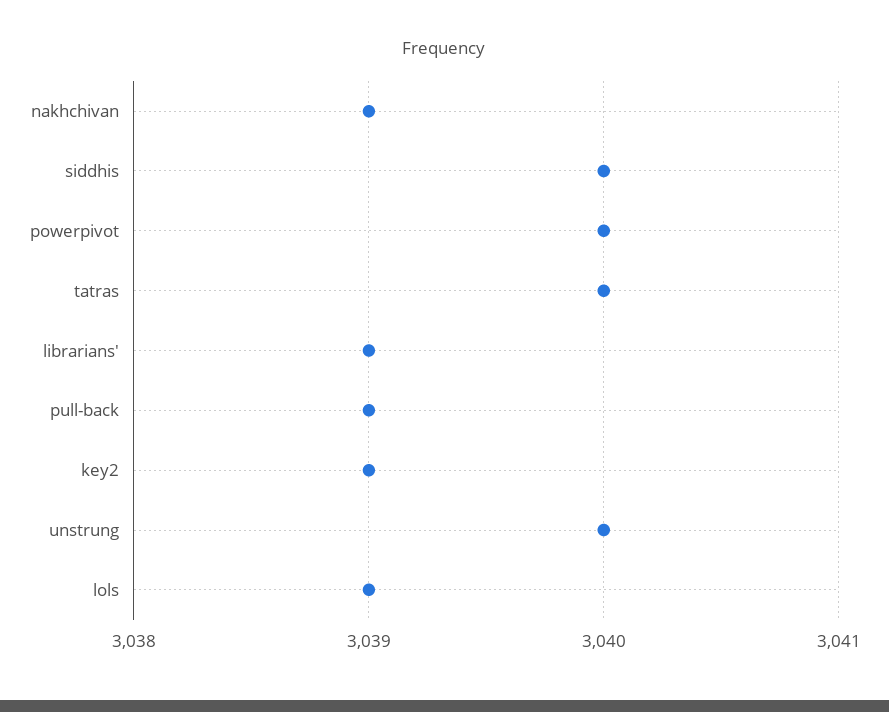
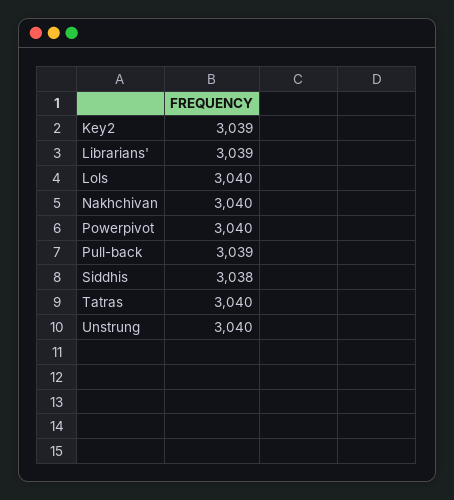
  {
-   "nakhchivan": 3039,
+   "nakhchivan": 3040,
-   "siddhis": 3040,
+   "siddhis": 3038,
    "powerpivot": 3040,
    "tatras": 3040,
    "librarians'": 3039,
    "pull-back": 3039,
    "key2": 3039,
    "unstrung": 3040,
-   "lols": 3039
+   "lols": 3040
  }

